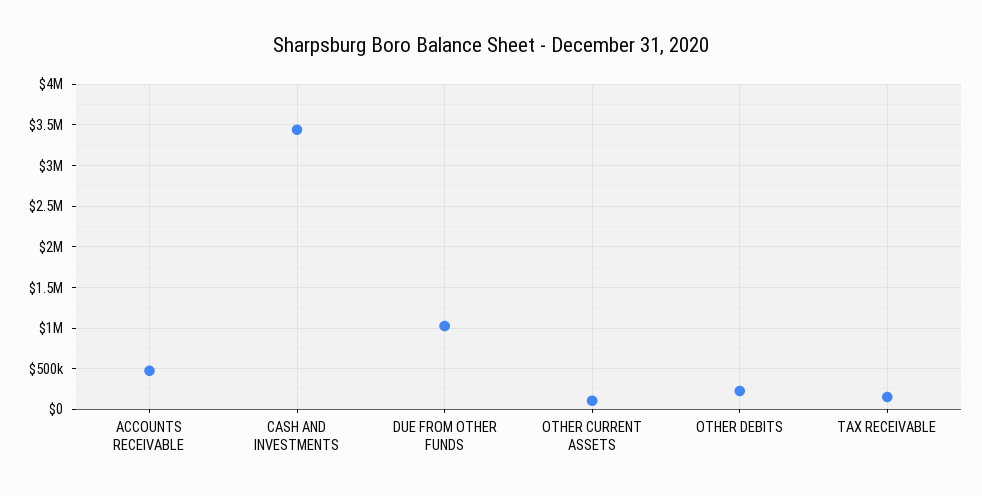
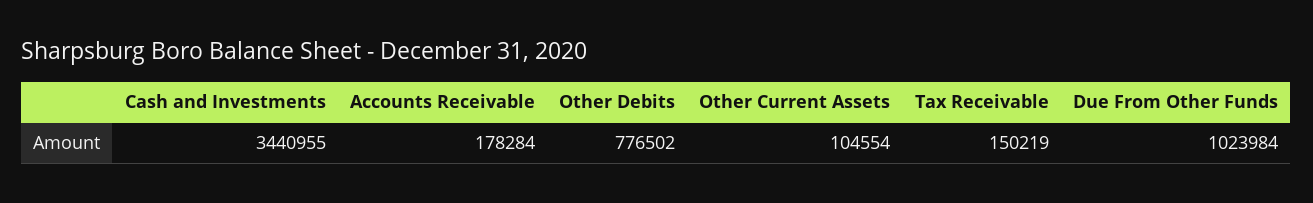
  {
-   "ACCOUNTS RECEIVABLE": 500000,
+   "ACCOUNTS RECEIVABLE": 178284,
    "CASH AND INVESTMENTS": 3440955,
    "DUE FROM OTHER FUNDS": 1023984,
    "OTHER CURRENT ASSETS": 104554,
-   "OTHER DEBITS": 200000,
+   "OTHER DEBITS": 776502,
    "TAX RECEIVABLE": 150219
  }

